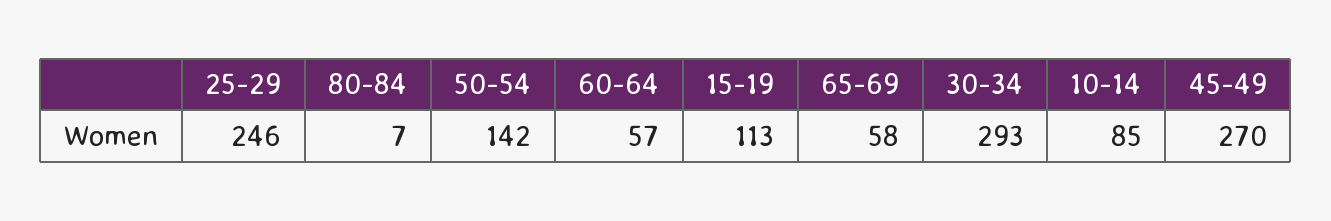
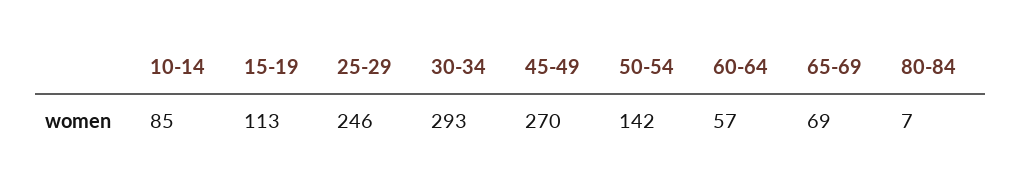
  {
    "25-29": 246,
    "80-84": 7,
    "50-54": 142,
    "60-64": 57,
    "15-19": 113,
-   "65-69": 58,
+   "65-69": 69,
    "30-34": 293,
    "10-14": 85,
    "45-49": 270
  }

